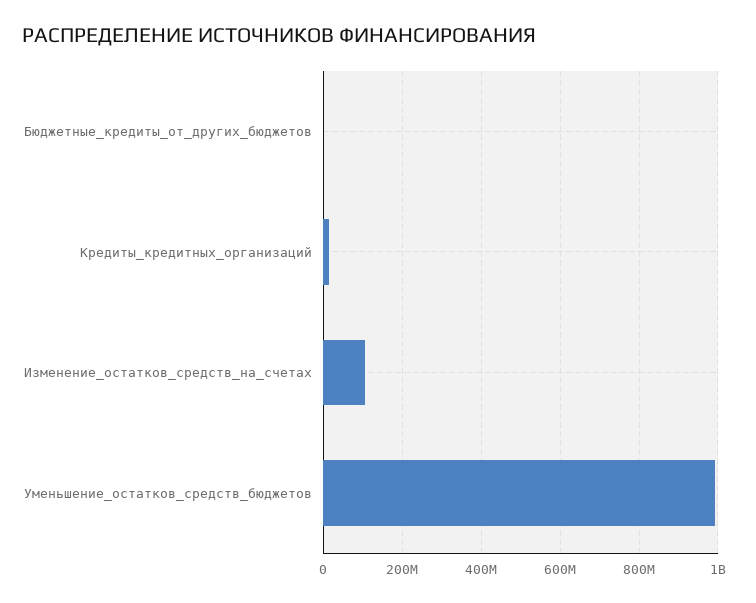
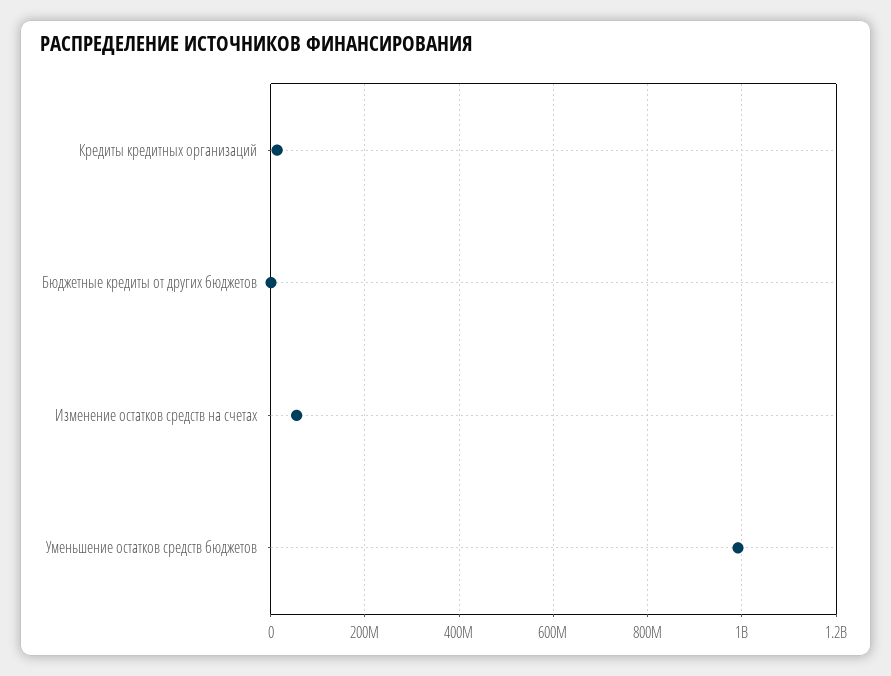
  {
    "Бюджетные_кредиты_от_других_бюджетов": 0,
    "Кредиты_кредитных_организаций": 20000000,
-   "Изменение_остатков_средств_на_счетах": 100000000,
+   "Изменение_остатков_средств_на_счетах": 60000000,
    "Уменьшение_остатков_средств_бюджетов": 1000000000
  }

